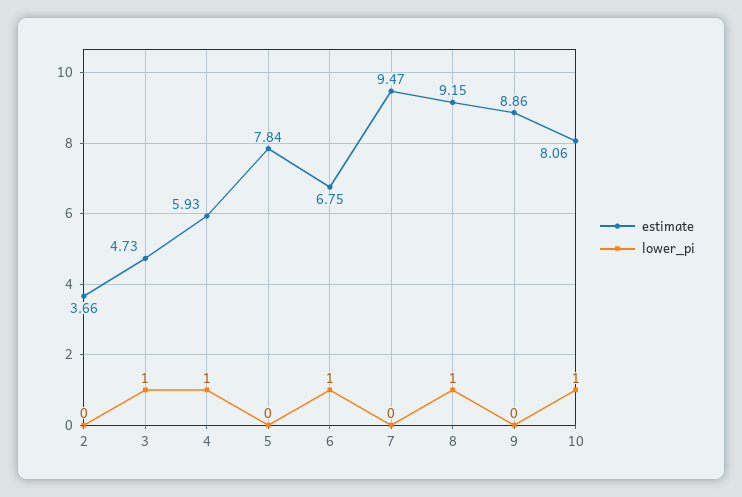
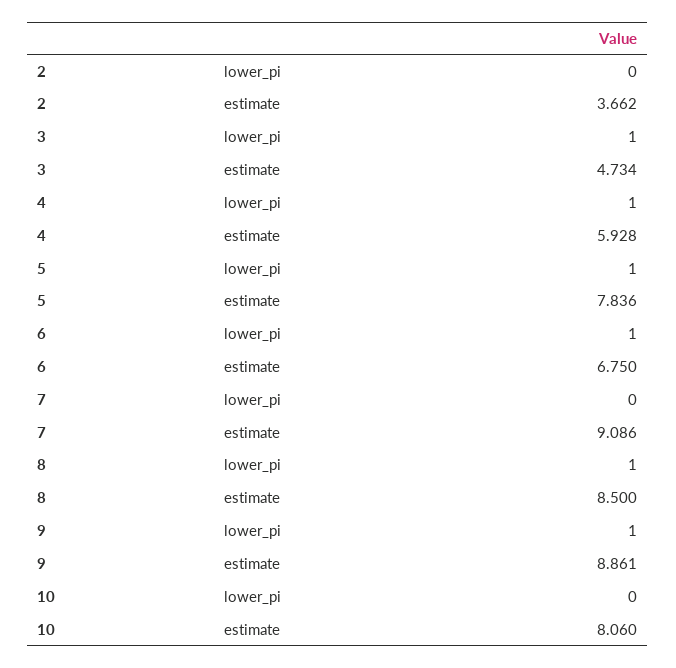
  {
    "estimate": {
      "2": 3.662,
      "3": 4.734,
      "4": 5.928,
      "5": 7.836,
      "6": 6.75,
-     "7": 9.47,
+     "7": 9.086,
-     "8": 9.15,
+     "8": 8.5,
      "9": 8.861,
      "10": 8.06
    },
    "lower_pi": {
      "2": 0,
      "3": 1,
      "4": 1,
-     "5": 0,
+     "5": 1,
      "6": 1,
      "7": 0,
      "8": 1,
-     "9": 0,
+     "9": 1,
-     "10": 1
+     "10": 0
    }
  }

